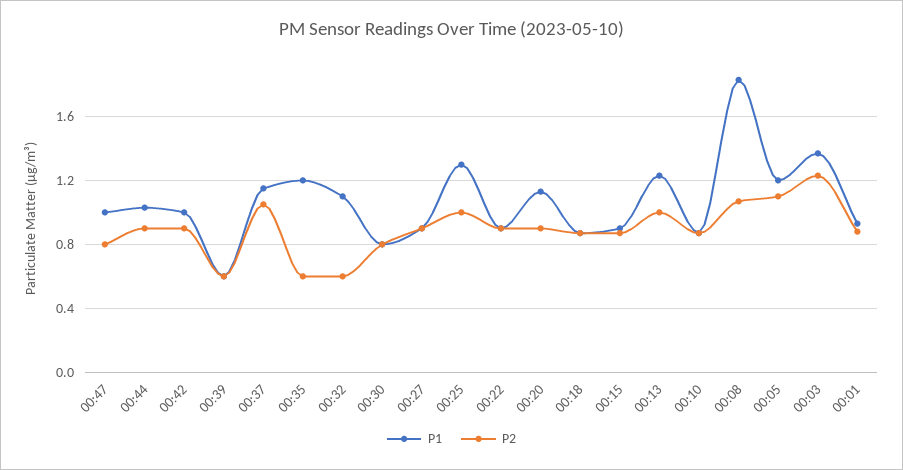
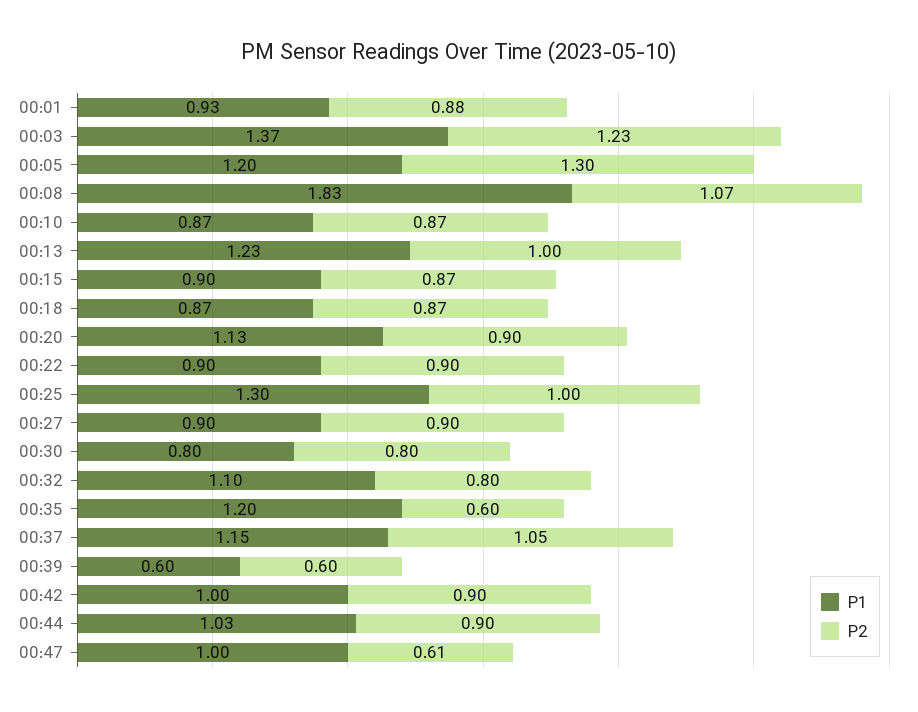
  {
    "P1": {
      "00:47": 1,
      "00:44": 1.03,
      "00:42": 1,
      "00:39": 0.6,
      "00:37": 1.15,
      "00:35": 1.2,
      "00:32": 1.1,
      "00:30": 0.8,
      "00:27": 0.9,
      "00:25": 1.3,
      "00:22": 0.9,
      "00:20": 1.13,
      "00:18": 0.87,
      "00:15": 0.9,
      "00:13": 1.23,
      "00:10": 0.87,
      "00:08": 1.83,
      "00:05": 1.2,
      "00:03": 1.37,
      "00:01": 0.93
    },
    "P2": {
-     "00:47": 0.8,
+     "00:47": 0.61,
      "00:44": 0.9,
      "00:42": 0.9,
      "00:39": 0.6,
      "00:37": 1.05,
      "00:35": 0.6,
-     "00:32": 0.6,
+     "00:32": 0.8,
      "00:30": 0.8,
      "00:27": 0.9,
      "00:25": 1,
      "00:22": 0.9,
      "00:20": 0.9,
      "00:18": 0.87,
      "00:15": 0.87,
      "00:13": 1,
      "00:10": 0.87,
      "00:08": 1.07,
-     "00:05": 1.1,
+     "00:05": 1.3,
      "00:03": 1.23,
      "00:01": 0.88
    }
  }

